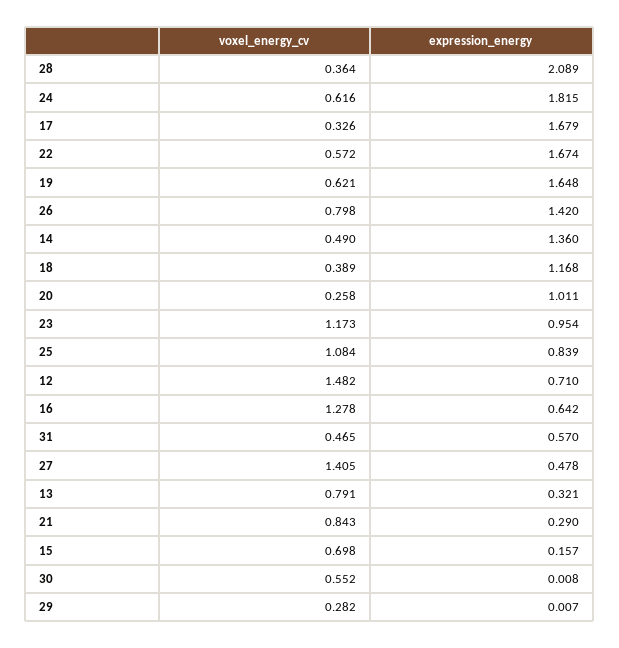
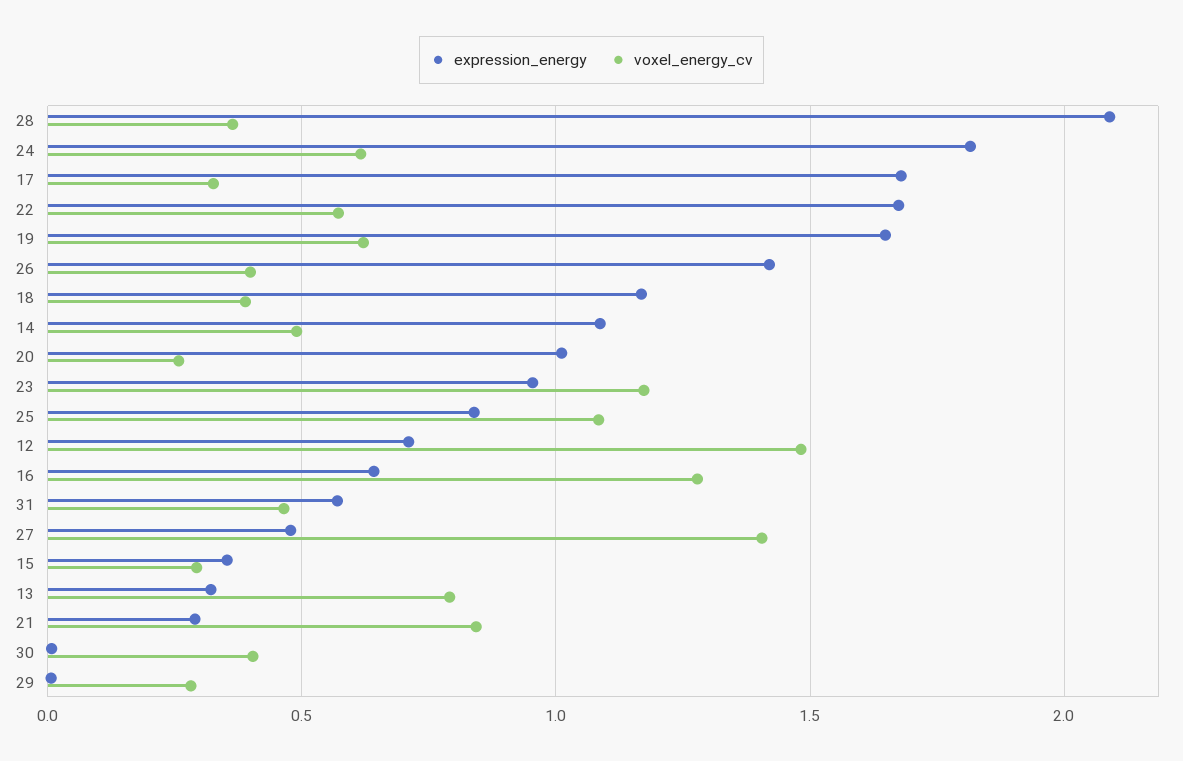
  {
    "voxel_energy_cv": {
      "28": 0.364,
      "24": 0.616,
      "17": 0.326,
      "22": 0.572,
      "19": 0.621,
-     "26": 0.798,
+     "26": 0.4,
      "14": 0.49,
      "18": 0.389,
      "20": 0.258,
      "23": 1.173,
      "25": 1.084,
      "12": 1.482,
      "16": 1.278,
      "31": 0.465,
      "27": 1.405,
      "13": 0.791,
      "21": 0.843,
-     "15": 0.698,
+     "15": 0.3,
-     "30": 0.552,
+     "30": 0.4,
      "29": 0.282
    },
    "expression_energy": {
      "28": 2.089,
      "24": 1.815,
      "17": 1.679,
      "22": 1.674,
      "19": 1.648,
      "26": 1.42,
-     "14": 1.36,
+     "14": 1.1,
      "18": 1.168,
      "20": 1.011,
      "23": 0.954,
      "25": 0.839,
      "12": 0.71,
      "16": 0.642,
      "31": 0.57,
      "27": 0.478,
      "13": 0.321,
      "21": 0.29,
-     "15": 0.157,
+     "15": 0.35,
      "30": 0.008,
      "29": 0.007
    }
  }

